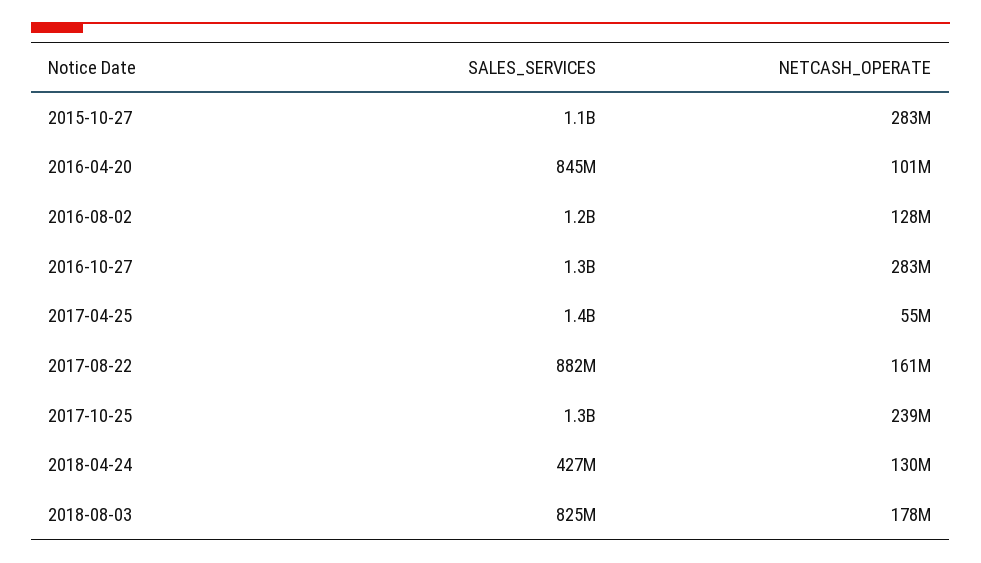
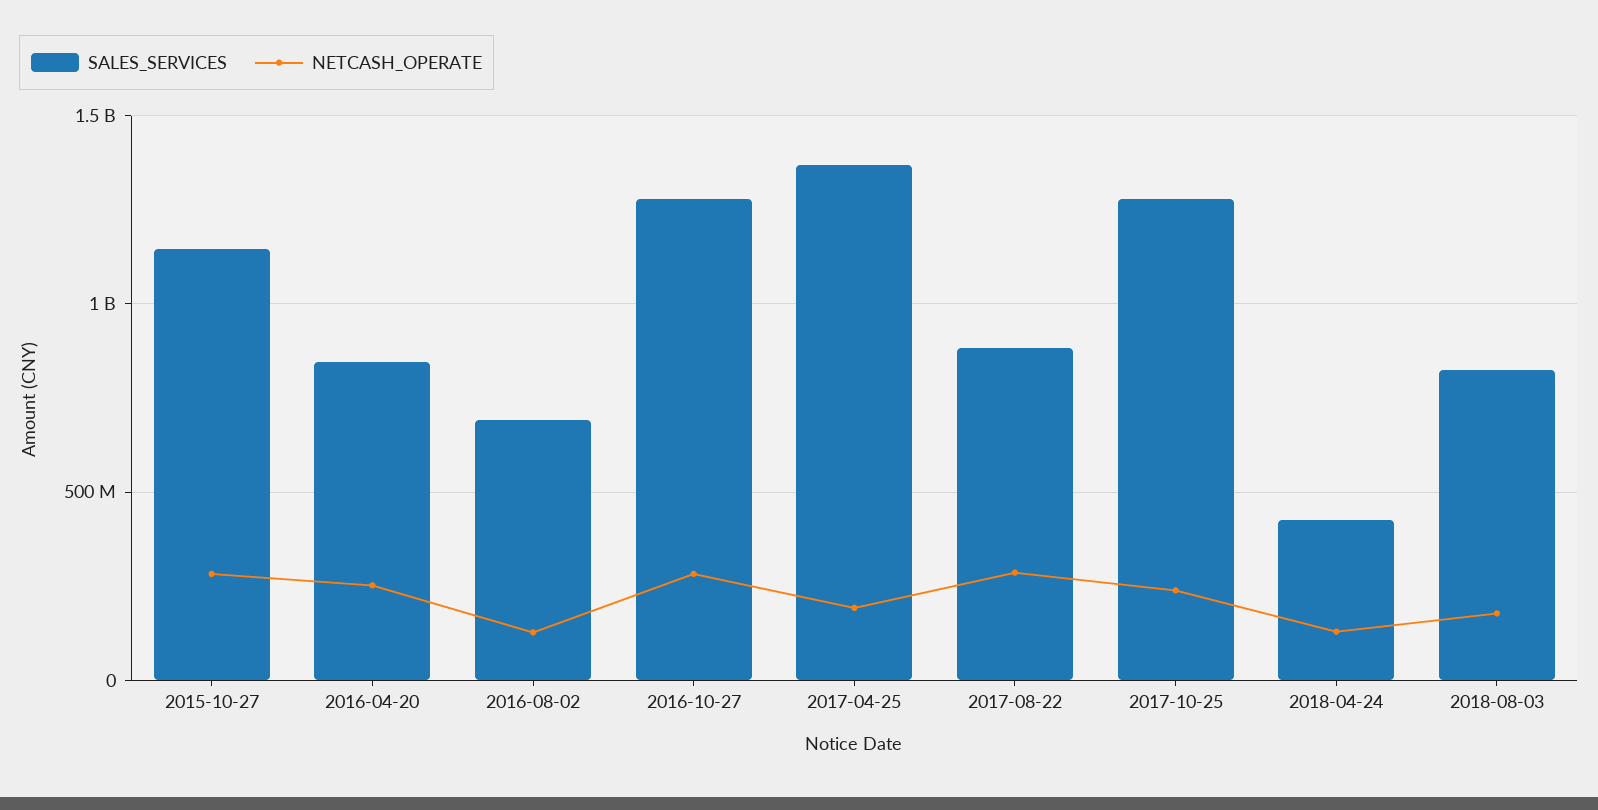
  {
    "SALES_SERVICES": {
      "2015-10-27": 1100000000,
      "2016-04-20": 845000000,
-     "2016-08-02": 1200000000,
+     "2016-08-02": 700000000,
      "2016-10-27": 1300000000,
      "2017-04-25": 1400000000,
      "2017-08-22": 882000000,
      "2017-10-25": 1300000000,
      "2018-04-24": 427000000,
      "2018-08-03": 825000000
    },
    "NETCASH_OPERATE": {
      "2015-10-27": 283000000,
-     "2016-04-20": 101000000,
+     "2016-04-20": 250000000,
      "2016-08-02": 128000000,
      "2016-10-27": 283000000,
-     "2017-04-25": 55000000,
+     "2017-04-25": 200000000,
-     "2017-08-22": 161000000,
+     "2017-08-22": 300000000,
      "2017-10-25": 239000000,
      "2018-04-24": 130000000,
      "2018-08-03": 178000000
    }
  }

